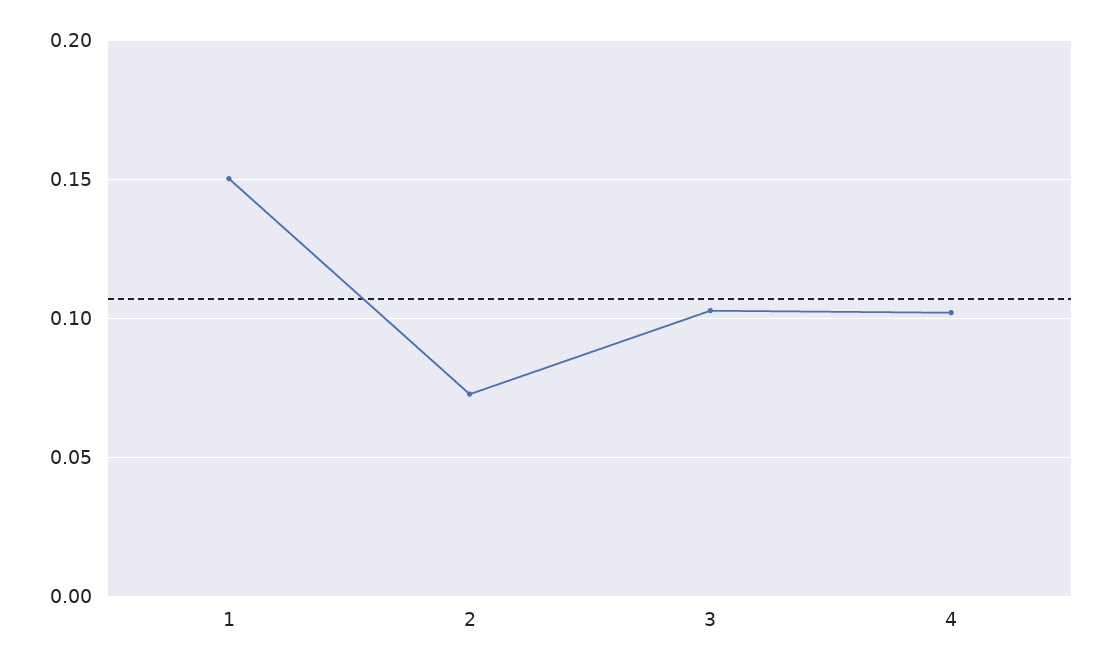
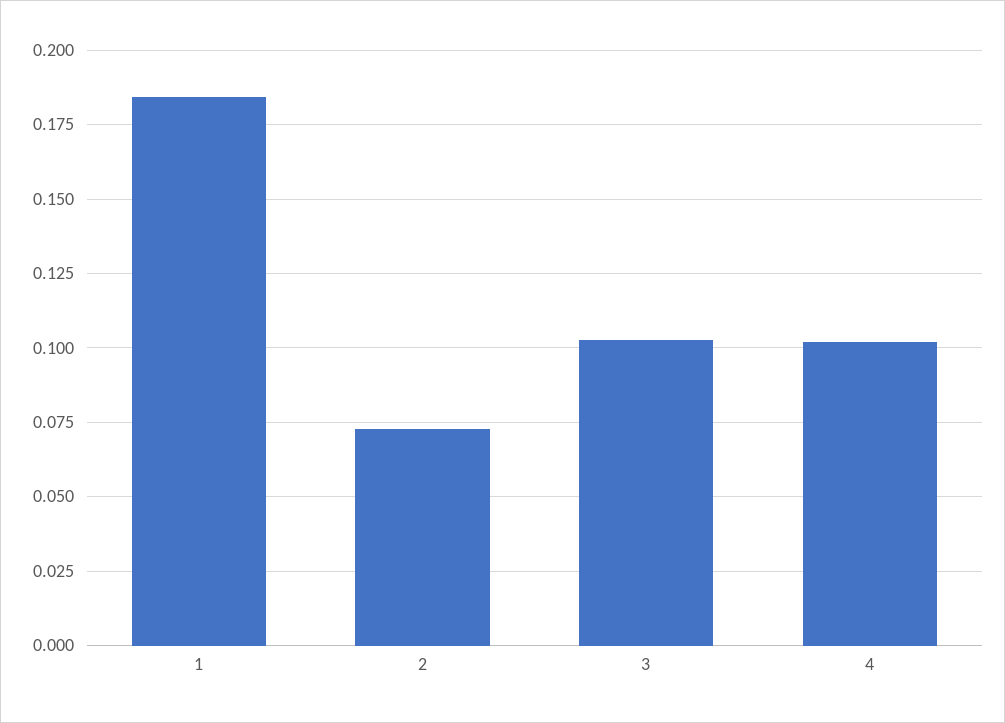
  {
-   "1": 0.15,
+   "1": 0.185,
    "2": 0.0725,
    "3": 0.1025,
    "4": 0.1025
  }

